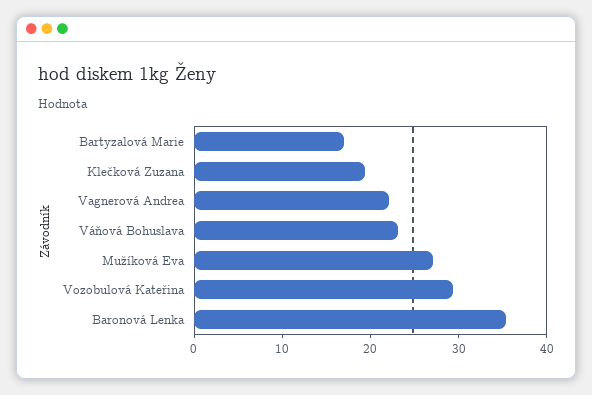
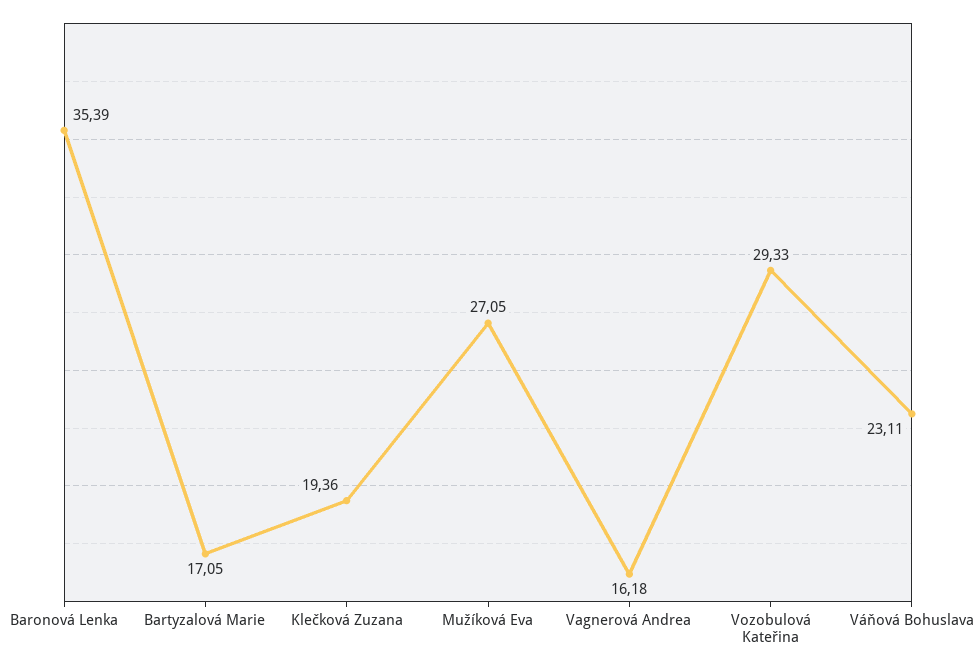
  {
    "Bartyzalová Marie": 17.05,
    "Klečková Zuzana": 19.36,
-   "Vagnerová Andrea": 22,
+   "Vagnerová Andrea": 16.18,
    "Váňová Bohuslava": 23.11,
    "Mužíková Eva": 27.05,
    "Vozobulová Kateřina": 29.33,
    "Baronová Lenka": 35.39
  }

